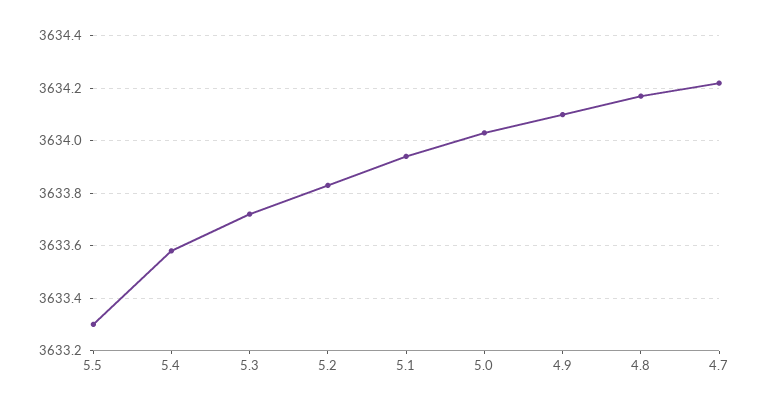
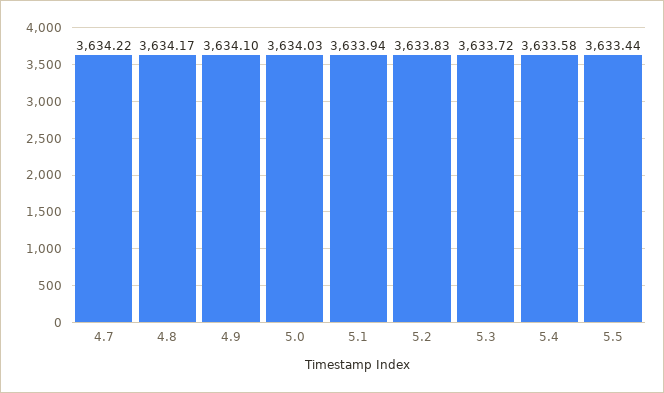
  {
-   "5.5": 3633.3,
+   "5.5": 3633.44,
    "5.4": 3633.58,
    "5.3": 3633.72,
    "5.2": 3633.83,
    "5.1": 3633.94,
    "5.0": 3634.03,
    "4.9": 3634.1,
    "4.8": 3634.17,
    "4.7": 3634.22
  }

